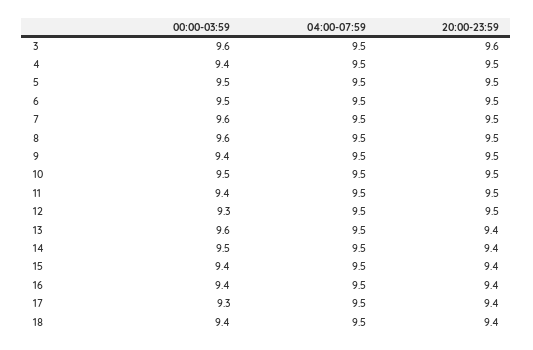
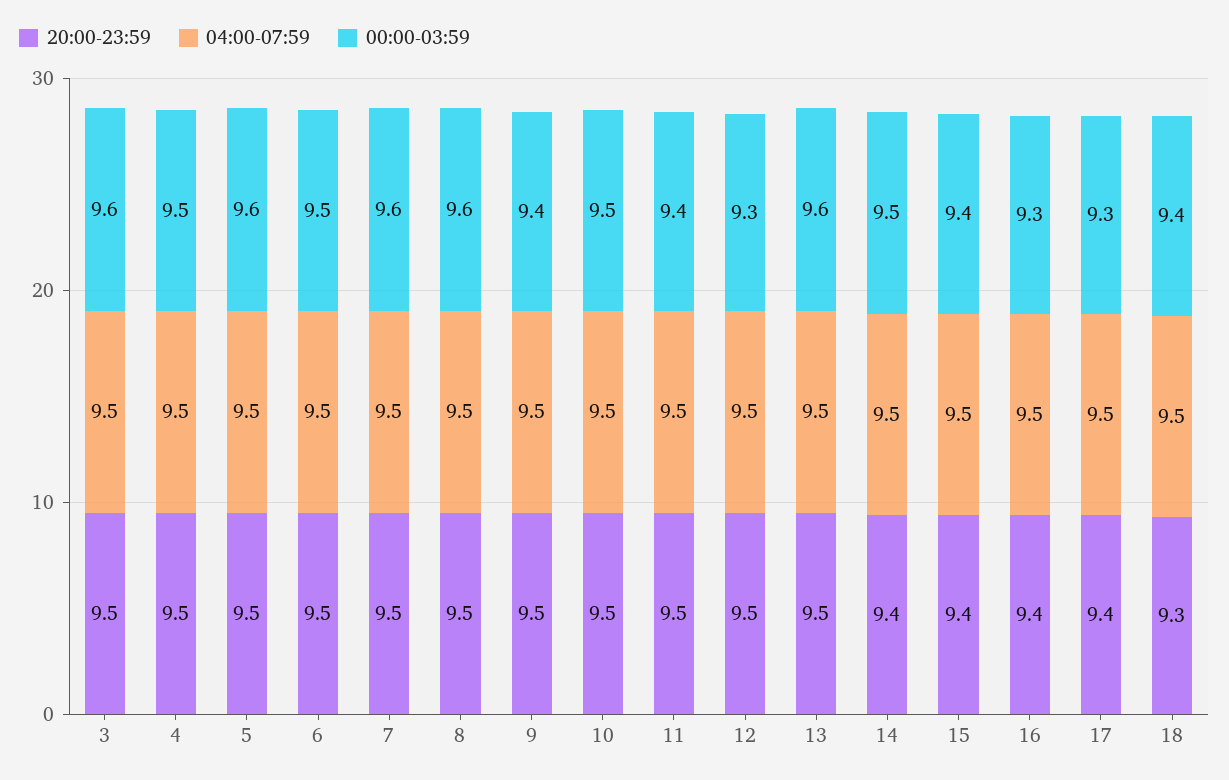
  {
    "00:00-03:59": {
      "3": 9.6,
-     "4": 9.4,
+     "4": 9.5,
-     "5": 9.5,
+     "5": 9.6,
      "6": 9.5,
      "7": 9.6,
      "8": 9.6,
      "9": 9.4,
      "10": 9.5,
      "11": 9.4,
      "12": 9.3,
      "13": 9.6,
      "14": 9.5,
      "15": 9.4,
-     "16": 9.4,
+     "16": 9.3,
      "17": 9.3,
      "18": 9.4
    },
    "04:00-07:59": {
      "3": 9.5,
      "4": 9.5,
      "5": 9.5,
      "6": 9.5,
      "7": 9.5,
      "8": 9.5,
      "9": 9.5,
      "10": 9.5,
      "11": 9.5,
      "12": 9.5,
      "13": 9.5,
      "14": 9.5,
      "15": 9.5,
      "16": 9.5,
      "17": 9.5,
      "18": 9.5
    },
    "20:00-23:59": {
-     "3": 9.6,
+     "3": 9.5,
      "4": 9.5,
      "5": 9.5,
      "6": 9.5,
      "7": 9.5,
      "8": 9.5,
      "9": 9.5,
      "10": 9.5,
      "11": 9.5,
      "12": 9.5,
-     "13": 9.4,
+     "13": 9.5,
      "14": 9.4,
      "15": 9.4,
      "16": 9.4,
      "17": 9.4,
-     "18": 9.4
+     "18": 9.3
    }
  }

